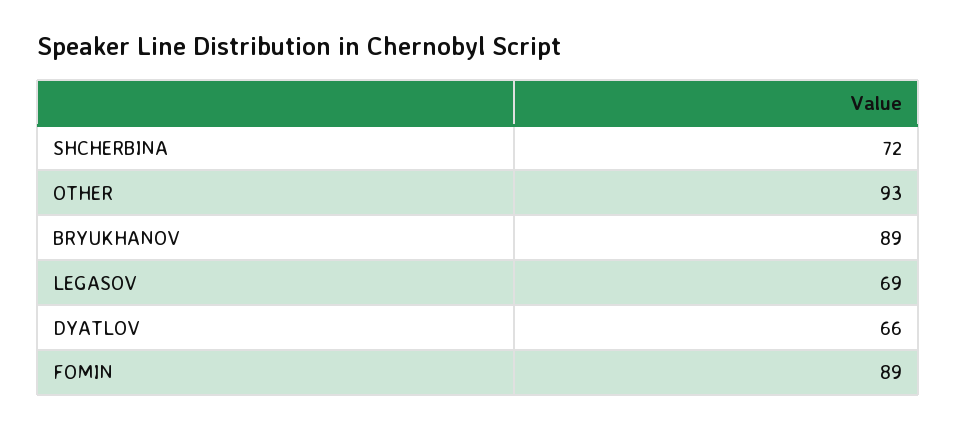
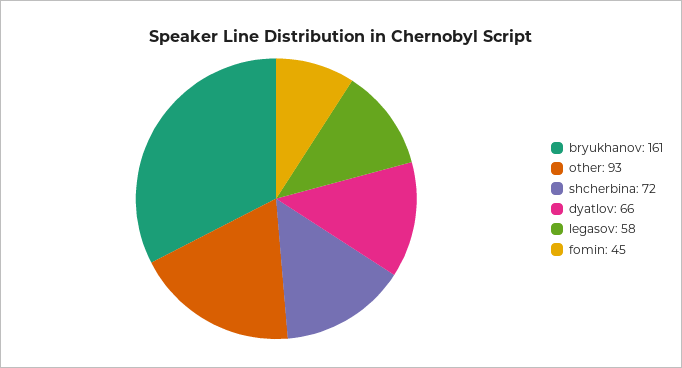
  {
    "SHCHERBINA": 72,
    "OTHER": 93,
-   "BRYUKHANOV": 89,
+   "BRYUKHANOV": 161,
-   "LEGASOV": 69,
+   "LEGASOV": 58,
    "DYATLOV": 66,
-   "FOMIN": 89
+   "FOMIN": 45
  }

